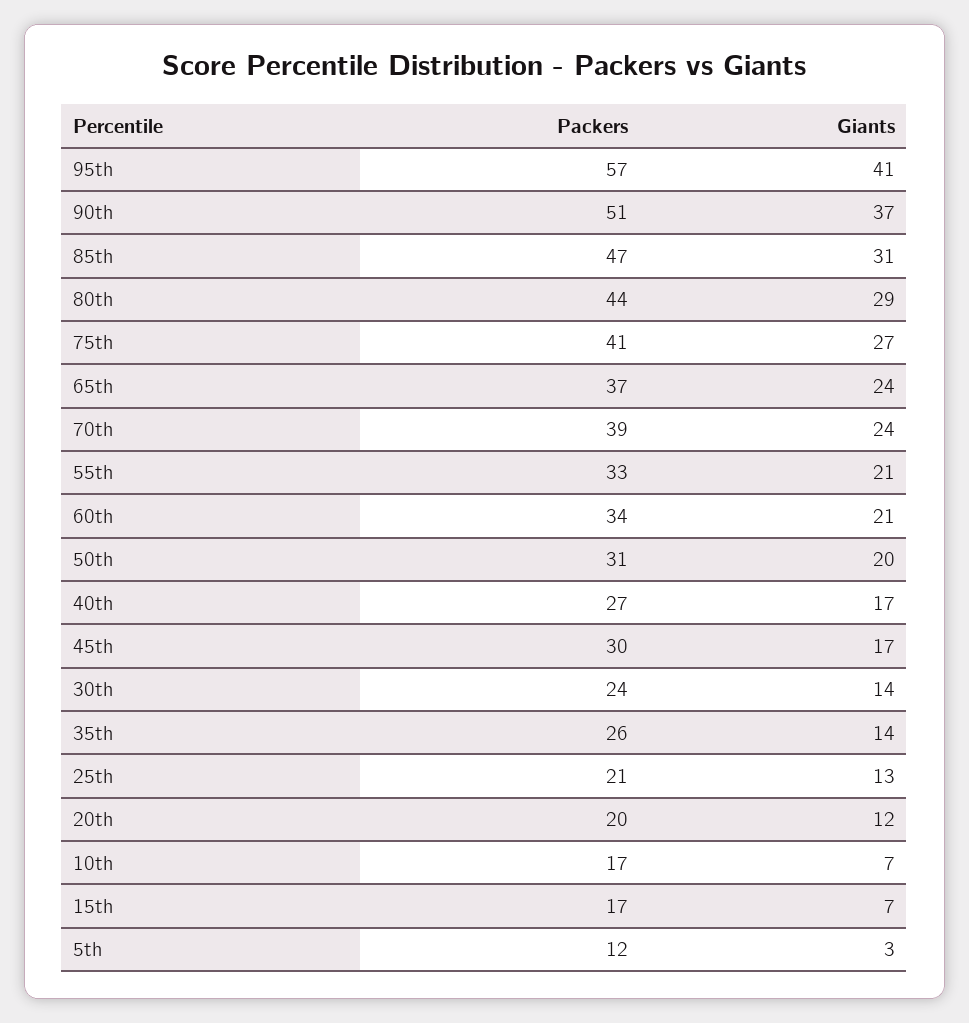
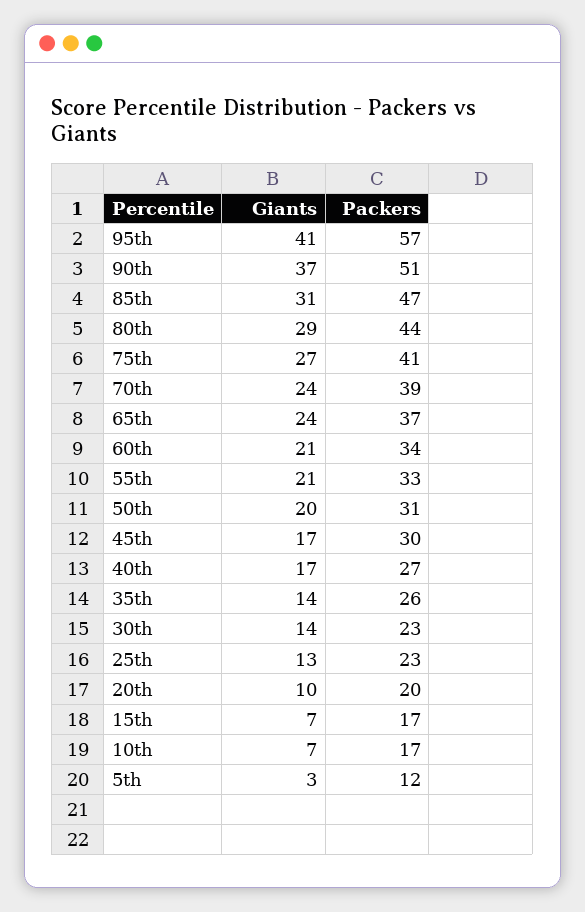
  {
    "Packers": {
      "95th": 57,
      "90th": 51,
      "85th": 47,
      "80th": 44,
      "75th": 41,
      "65th": 37,
      "70th": 39,
      "55th": 33,
      "60th": 34,
      "50th": 31,
      "40th": 27,
      "45th": 30,
-     "30th": 24,
+     "30th": 23,
      "35th": 26,
-     "25th": 21,
+     "25th": 23,
      "20th": 20,
      "10th": 17,
      "15th": 17,
      "5th": 12
    },
    "Giants": {
      "95th": 41,
      "90th": 37,
      "85th": 31,
      "80th": 29,
      "75th": 27,
      "65th": 24,
      "70th": 24,
      "55th": 21,
      "60th": 21,
      "50th": 20,
      "40th": 17,
      "45th": 17,
      "30th": 14,
      "35th": 14,
      "25th": 13,
-     "20th": 12,
+     "20th": 10,
      "10th": 7,
      "15th": 7,
      "5th": 3
    }
  }

